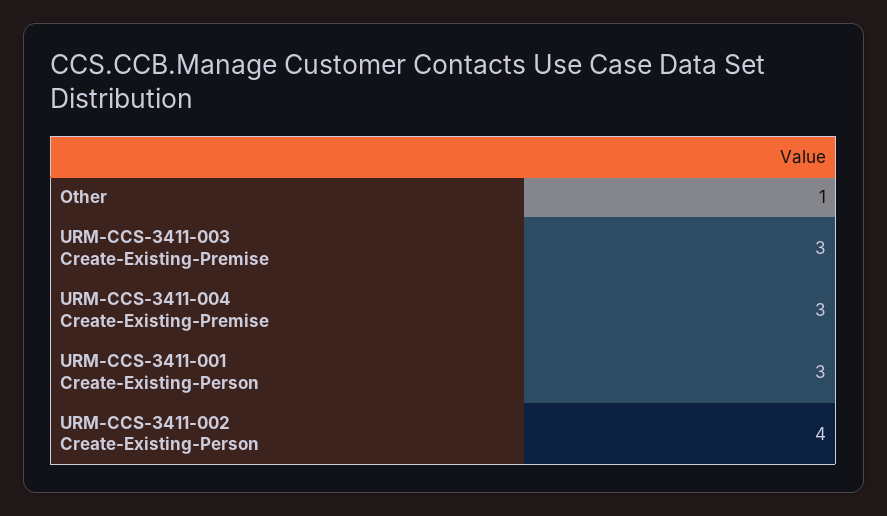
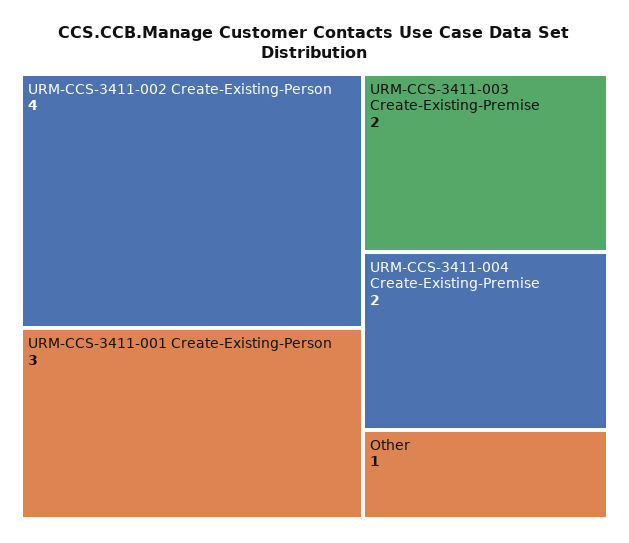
  {
    "Other": 1,
-   "URM-CCS-3411-003 Create-Existing-Premise": 3,
+   "URM-CCS-3411-003 Create-Existing-Premise": 2,
-   "URM-CCS-3411-004 Create-Existing-Premise": 3,
+   "URM-CCS-3411-004 Create-Existing-Premise": 2,
    "URM-CCS-3411-001 Create-Existing-Person": 3,
    "URM-CCS-3411-002 Create-Existing-Person": 4
  }

